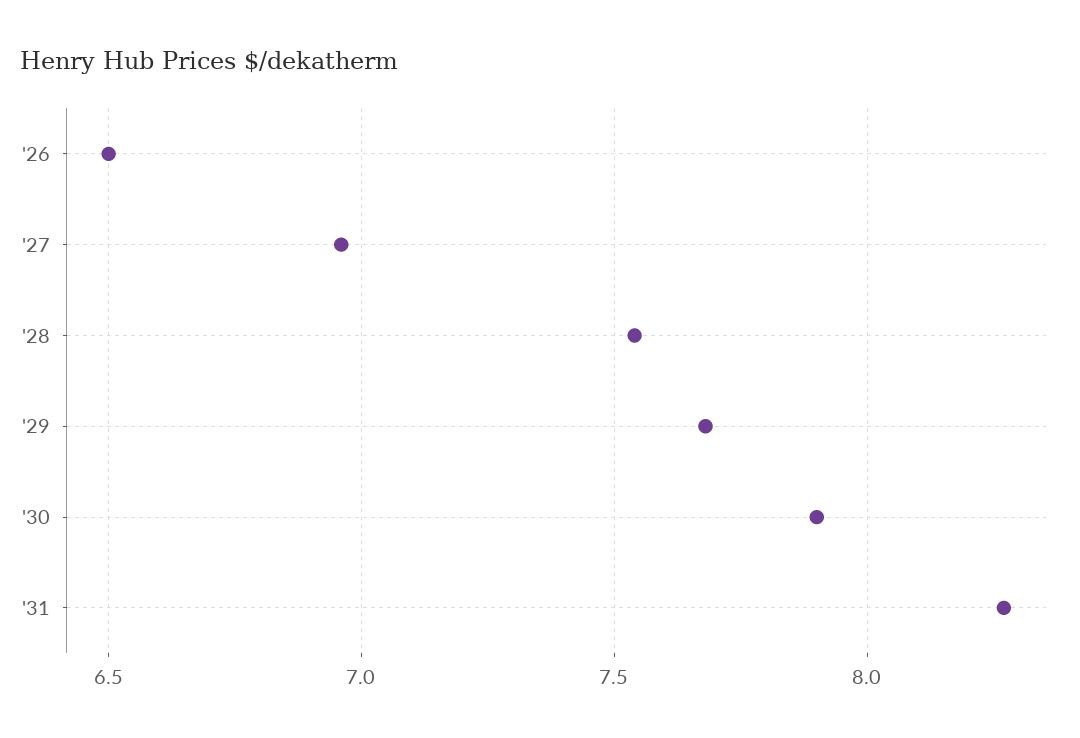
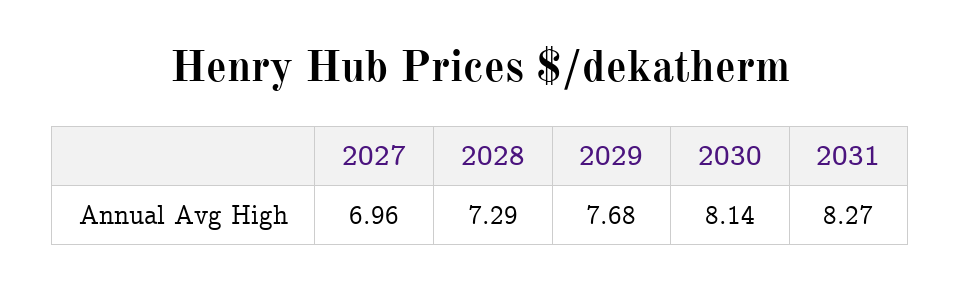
  {
-   "'26": 6.5,
    "'27": 6.96,
-   "'28": 7.55,
+   "'28": 7.29,
    "'29": 7.68,
-   "'30": 7.9,
+   "'30": 8.14,
    "'31": 8.27
  }

